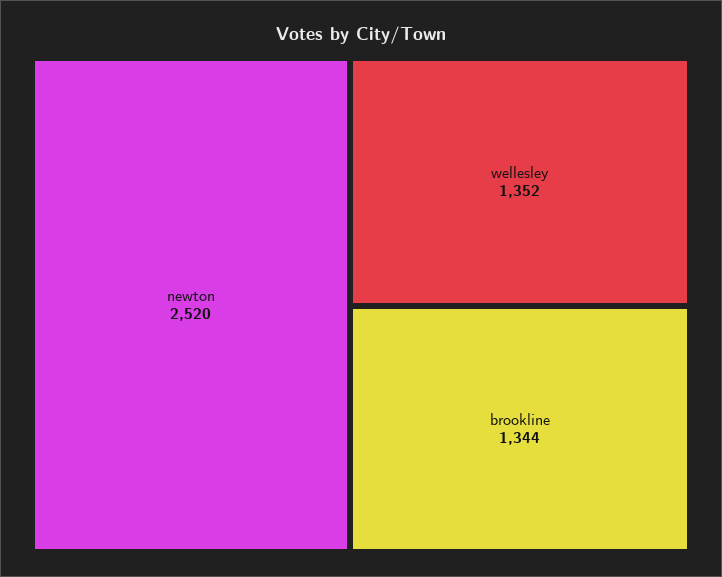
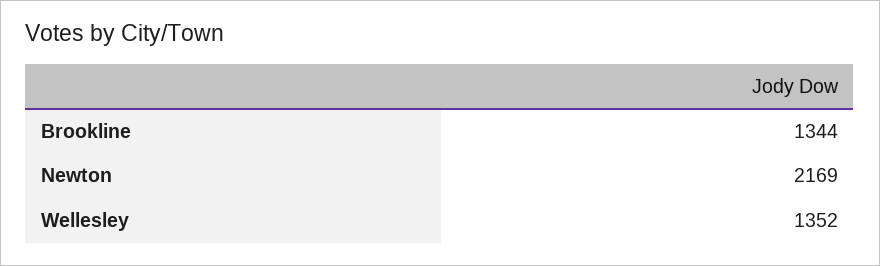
  {
-   "newton": 2520,
+   "newton": 2169,
    "wellesley": 1352,
    "brookline": 1344
  }

